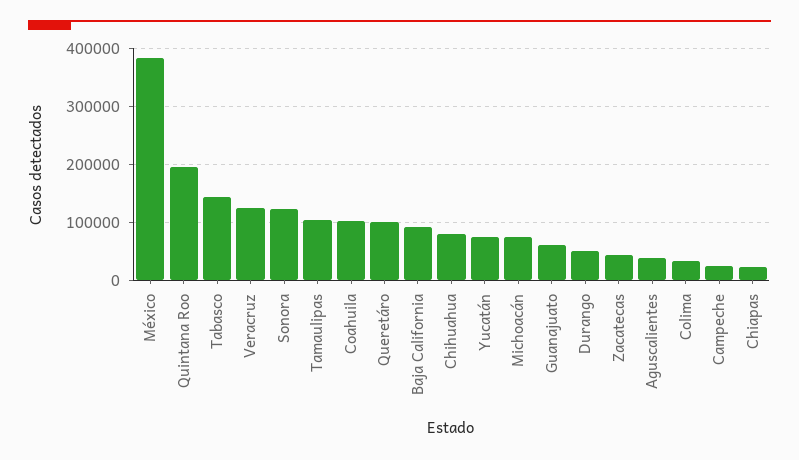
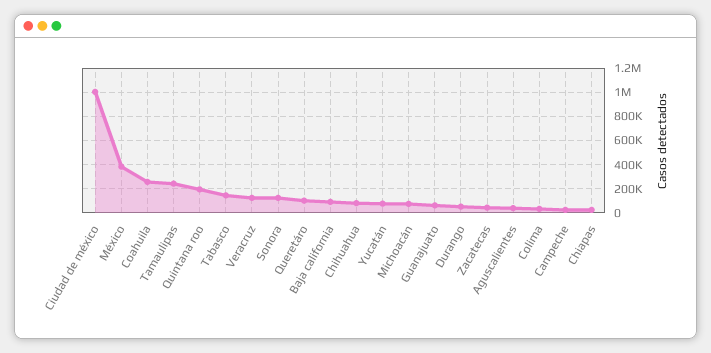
  {
    "México": 380000,
    "Quintana Roo": 200000,
    "Tabasco": 140000,
    "Veracruz": 120000,
    "Sonora": 120000,
-   "Tamaulipas": 100000,
+   "Tamaulipas": 250000,
-   "Coahuila": 100000,
+   "Coahuila": 250000,
    "Queretáro": 100000,
    "Baja California": 100000,
    "Chihuahua": 80000,
    "Yucatán": 80000,
    "Michoacán": 80000,
    "Guanajuato": 60000,
    "Durango": 60000,
    "Zacatecas": 40000,
    "Aguscalientes": 40000,
    "Colima": 40000,
    "Campeche": 20000,
-   "Chiapas": 20000
+   "Chiapas": 20000,
+   "Ciudad de méxico": 1000000
  }

